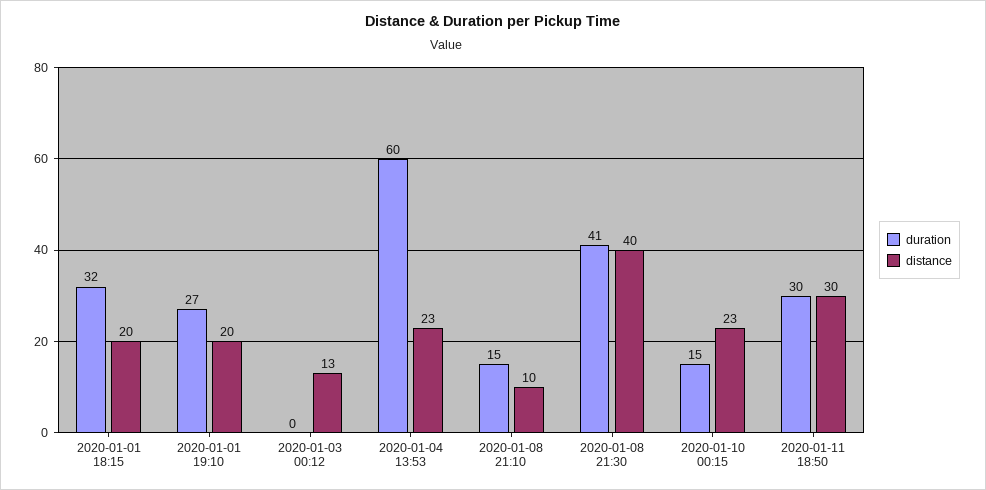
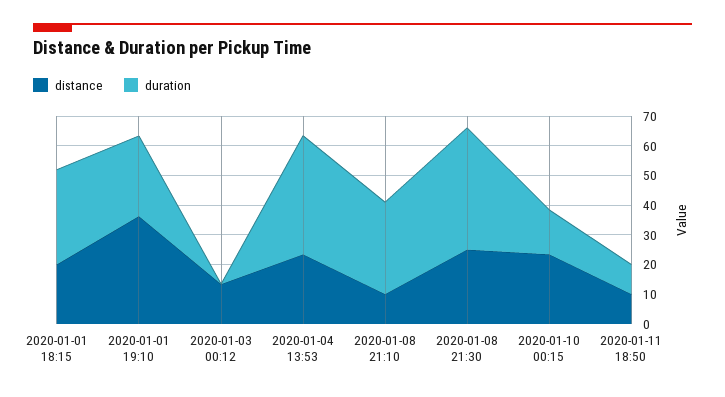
  {
    "duration": {
      "2020-01-01 18:15": 32,
      "2020-01-01 19:10": 27,
      "2020-01-03 00:12": 0,
-     "2020-01-04 13:53": 60,
+     "2020-01-04 13:53": 40,
-     "2020-01-08 21:10": 15,
+     "2020-01-08 21:10": 30,
      "2020-01-08 21:30": 41,
      "2020-01-10 00:15": 15,
-     "2020-01-11 18:50": 30
+     "2020-01-11 18:50": 10
    },
    "distance": {
      "2020-01-01 18:15": 20,
-     "2020-01-01 19:10": 20,
+     "2020-01-01 19:10": 35,
      "2020-01-03 00:12": 13,
      "2020-01-04 13:53": 23,
      "2020-01-08 21:10": 10,
-     "2020-01-08 21:30": 40,
+     "2020-01-08 21:30": 25,
      "2020-01-10 00:15": 23,
-     "2020-01-11 18:50": 30
+     "2020-01-11 18:50": 10
    }
  }

